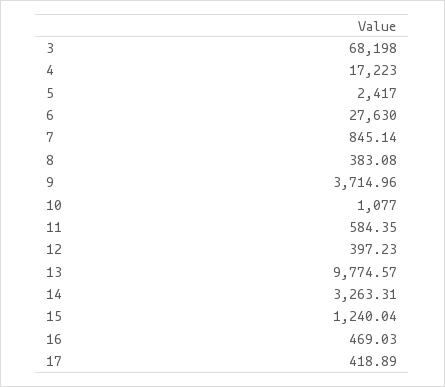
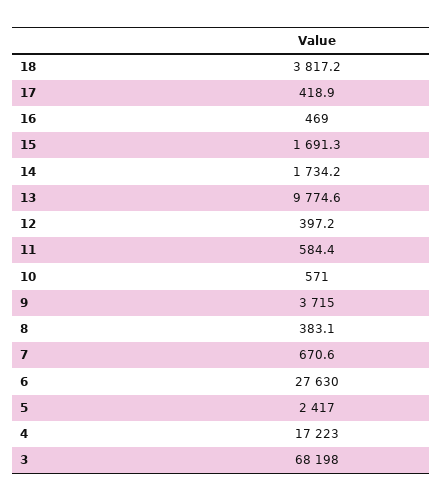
  {
    "3": 68198,
    "4": 17223,
    "5": 2417,
    "6": 27630,
-   "7": 845.14,
+   "7": 670.6,
    "8": 383.08,
    "9": 3714.96,
-   "10": 1077,
+   "10": 571,
    "11": 584.35,
    "12": 397.23,
    "13": 9774.57,
-   "14": 3263.31,
+   "14": 1734.2,
-   "15": 1240.04,
+   "15": 1691.3,
    "16": 469.03,
-   "17": 418.89
+   "17": 418.89,
+   "18": 3817.2
  }

